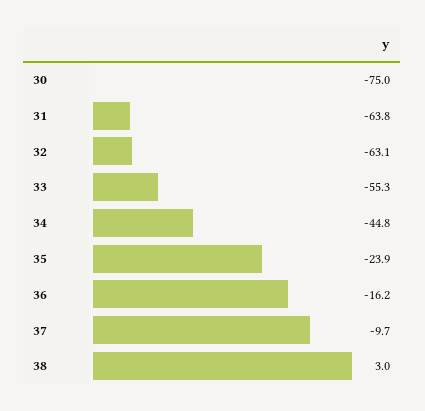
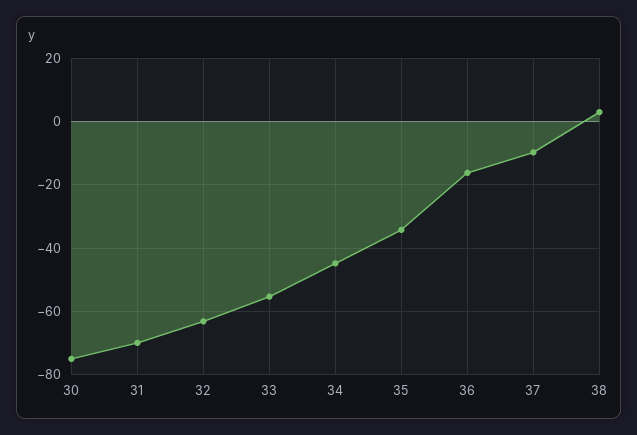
  {
    "30": -75,
-   "31": -63.8,
+   "31": -70,
    "32": -63.1,
    "33": -55.3,
    "34": -44.8,
-   "35": -23.9,
+   "35": -34,
    "36": -16.2,
    "37": -9.7,
    "38": 3
  }

